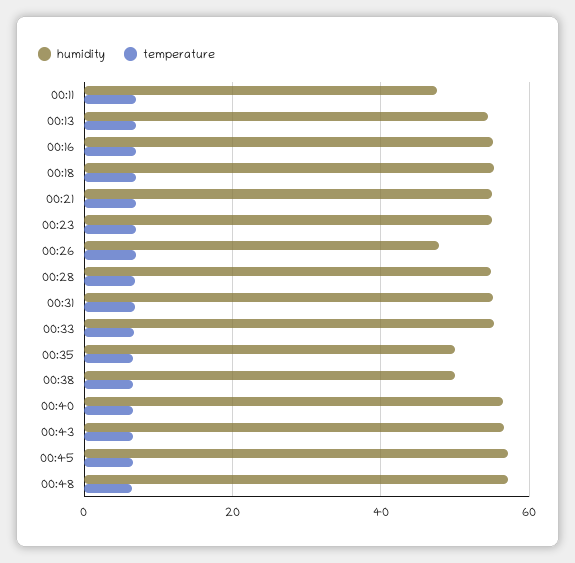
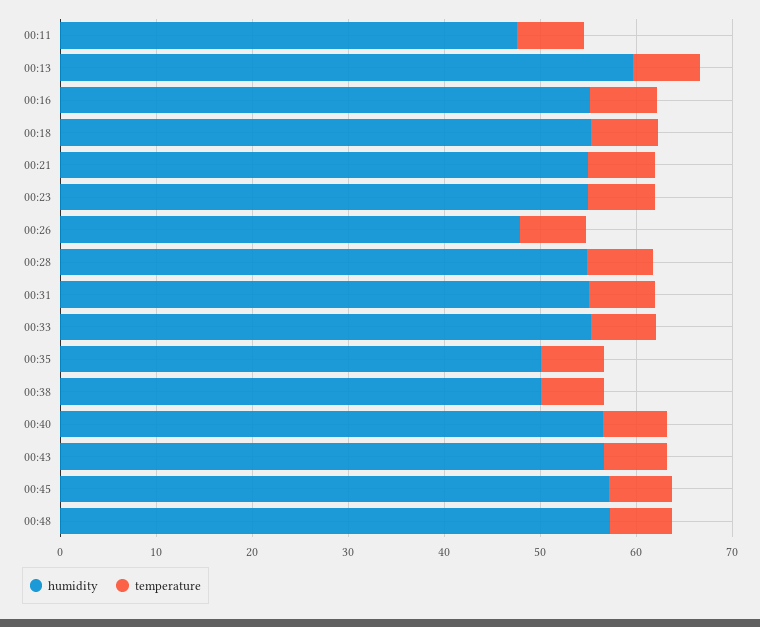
  {
    "humidity": {
      "00:11": 48,
-     "00:13": 54,
+     "00:13": 60,
      "00:16": 56,
      "00:18": 56,
      "00:21": 54,
      "00:23": 54,
      "00:26": 48,
      "00:28": 54,
      "00:31": 56,
      "00:33": 56,
      "00:35": 50,
      "00:38": 50,
      "00:40": 56,
      "00:43": 56,
      "00:45": 58,
      "00:48": 58
    },
    "temperature": {
      "00:11": 6,
      "00:13": 6,
      "00:16": 6,
      "00:18": 8,
      "00:21": 6,
      "00:23": 6,
      "00:26": 6,
      "00:28": 6,
      "00:31": 6,
      "00:33": 6,
      "00:35": 6,
      "00:38": 6,
      "00:40": 6,
      "00:43": 6,
      "00:45": 6,
      "00:48": 6
    }
  }

